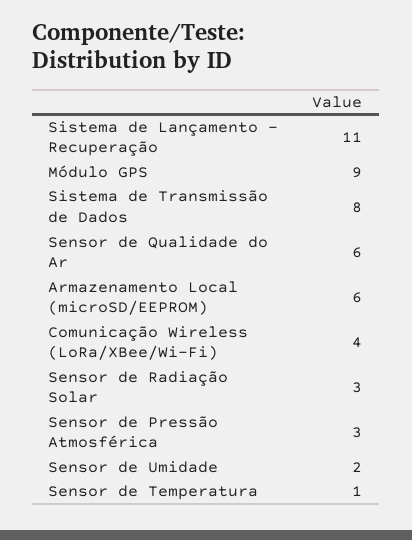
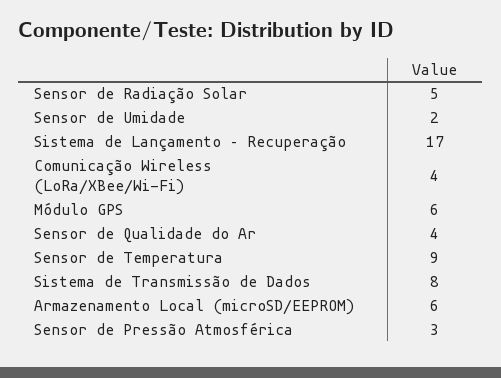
  {
-   "Sistema de Lançamento – Recuperação": 11,
+   "Sistema de Lançamento – Recuperação": 17,
-   "Módulo GPS": 9,
+   "Módulo GPS": 6,
    "Sistema de Transmissão de Dados": 8,
-   "Sensor de Qualidade do Ar": 6,
+   "Sensor de Qualidade do Ar": 4,
    "Armazenamento Local (microSD/EEPROM)": 6,
    "Comunicação Wireless (LoRa/XBee/Wi-Fi)": 4,
-   "Sensor de Radiação Solar": 3,
+   "Sensor de Radiação Solar": 5,
    "Sensor de Pressão Atmosférica": 3,
    "Sensor de Umidade": 2,
-   "Sensor de Temperatura": 1
+   "Sensor de Temperatura": 9
  }

